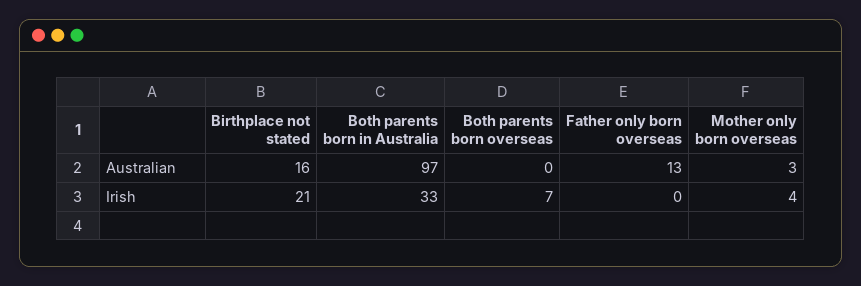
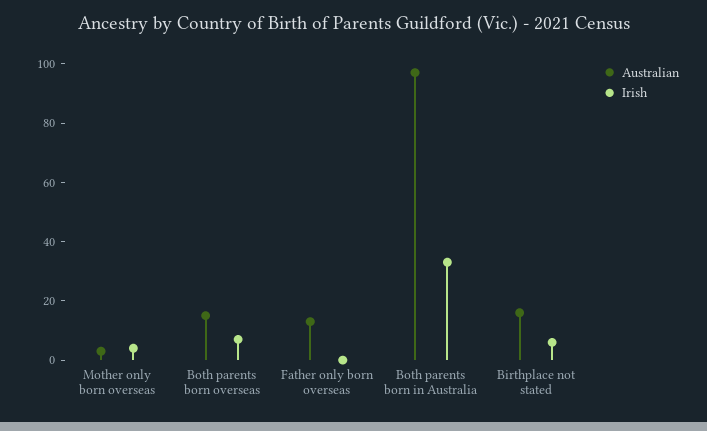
  {
    "Australian": {
      "Birthplace not stated": 16,
      "Both parents born in Australia": 97,
-     "Both parents born overseas": 0,
+     "Both parents born overseas": 15,
      "Father only born overseas": 13,
      "Mother only born overseas": 3
    },
    "Irish": {
-     "Birthplace not stated": 21,
+     "Birthplace not stated": 5,
      "Both parents born in Australia": 33,
      "Both parents born overseas": 7,
      "Father only born overseas": 0,
      "Mother only born overseas": 4
    }
  }

